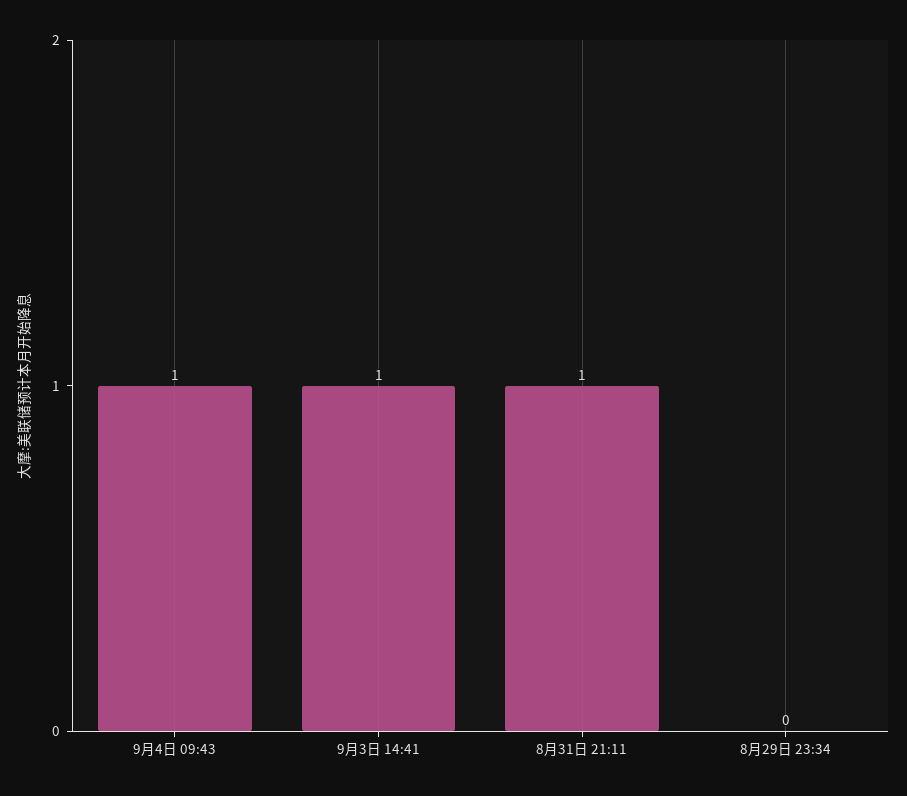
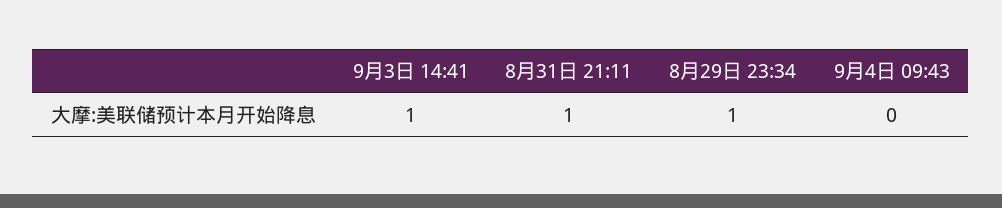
  {
-   "9月4日 09:43": 1,
+   "9月4日 09:43": 0,
    "9月3日 14:41": 1,
    "8月31日 21:11": 1,
-   "8月29日 23:34": 0
+   "8月29日 23:34": 1
  }

